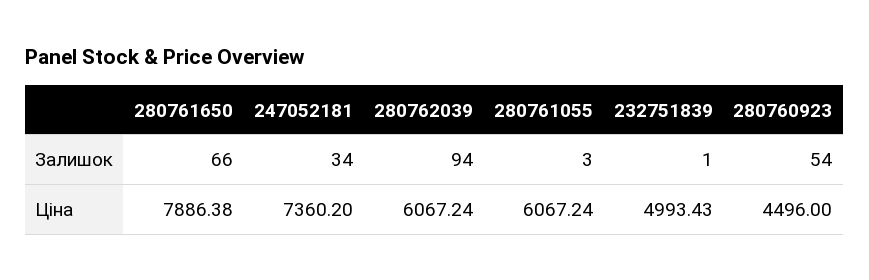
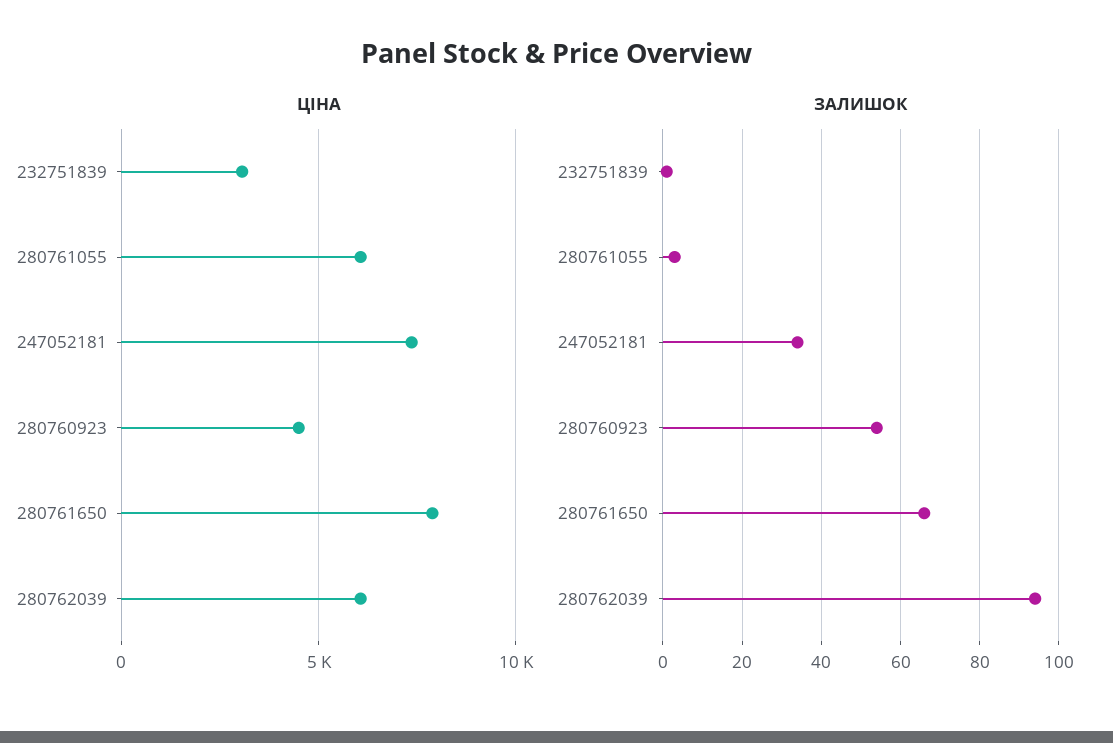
  {
    "Залишок": {
      "280761650": 66,
      "247052181": 34,
      "280762039": 94,
      "280761055": 3,
      "232751839": 1,
      "280760923": 54
    },
    "Ціна": {
      "280761650": 7886.38,
      "247052181": 7360.2,
      "280762039": 6067.24,
      "280761055": 6067.24,
-     "232751839": 4993.43,
+     "232751839": 3000,
      "280760923": 4496
    }
  }

